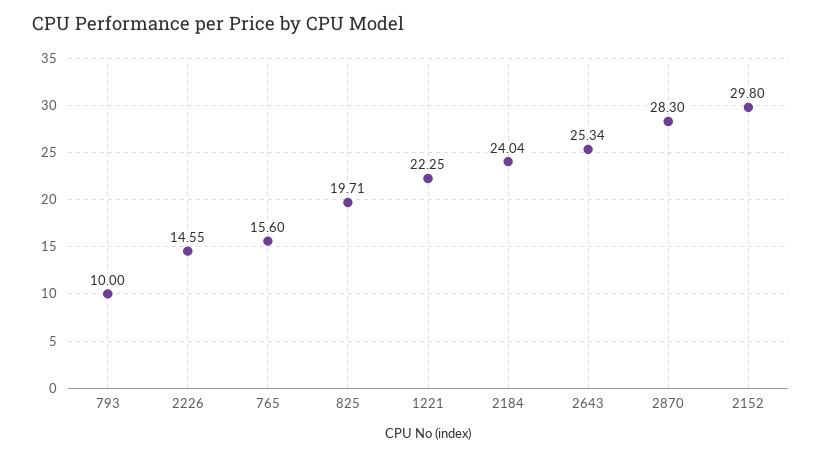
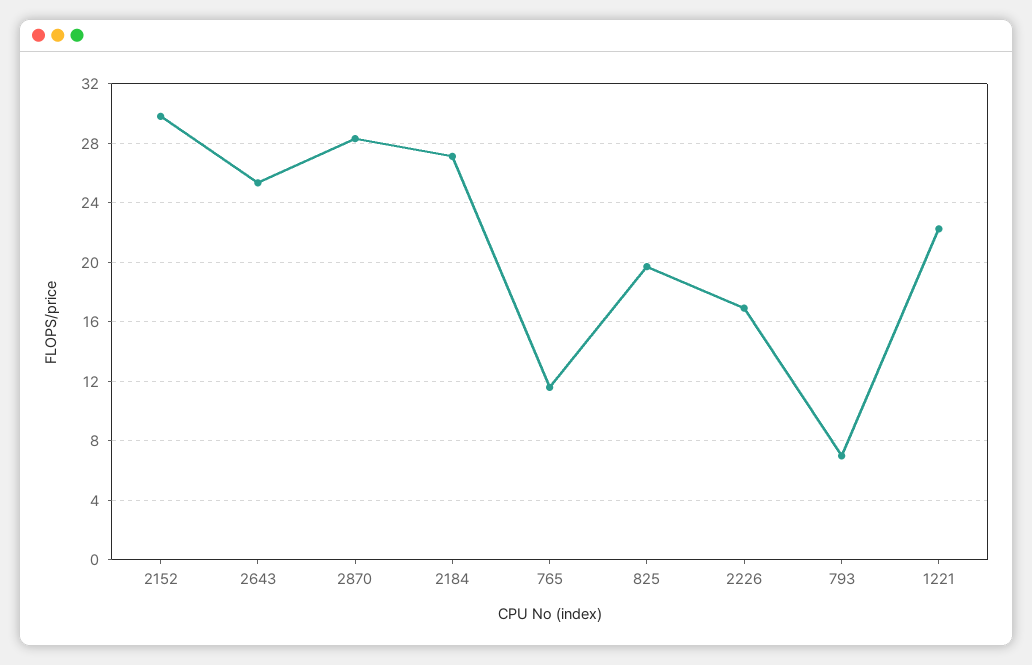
  {
-   "793": 10,
+   "793": 7,
-   "2226": 14.55,
+   "2226": 17,
-   "765": 15.6,
+   "765": 11.5,
    "825": 19.71,
    "1221": 22.25,
-   "2184": 24.04,
+   "2184": 27,
    "2643": 25.34,
    "2870": 28.3,
    "2152": 29.8
  }

